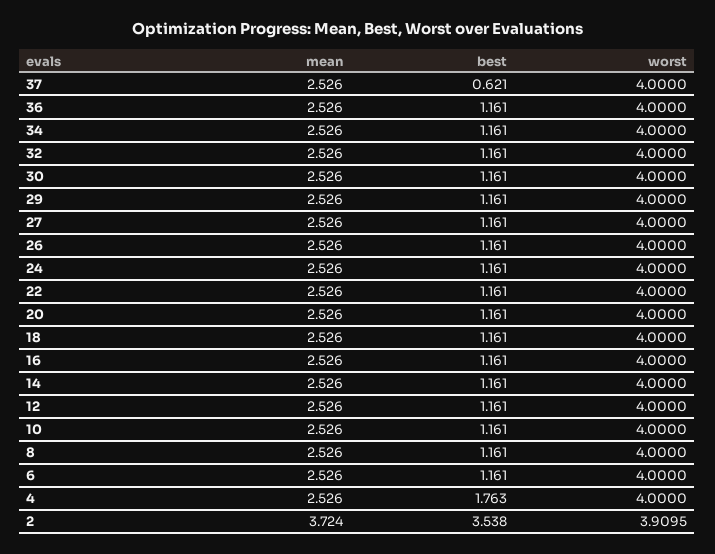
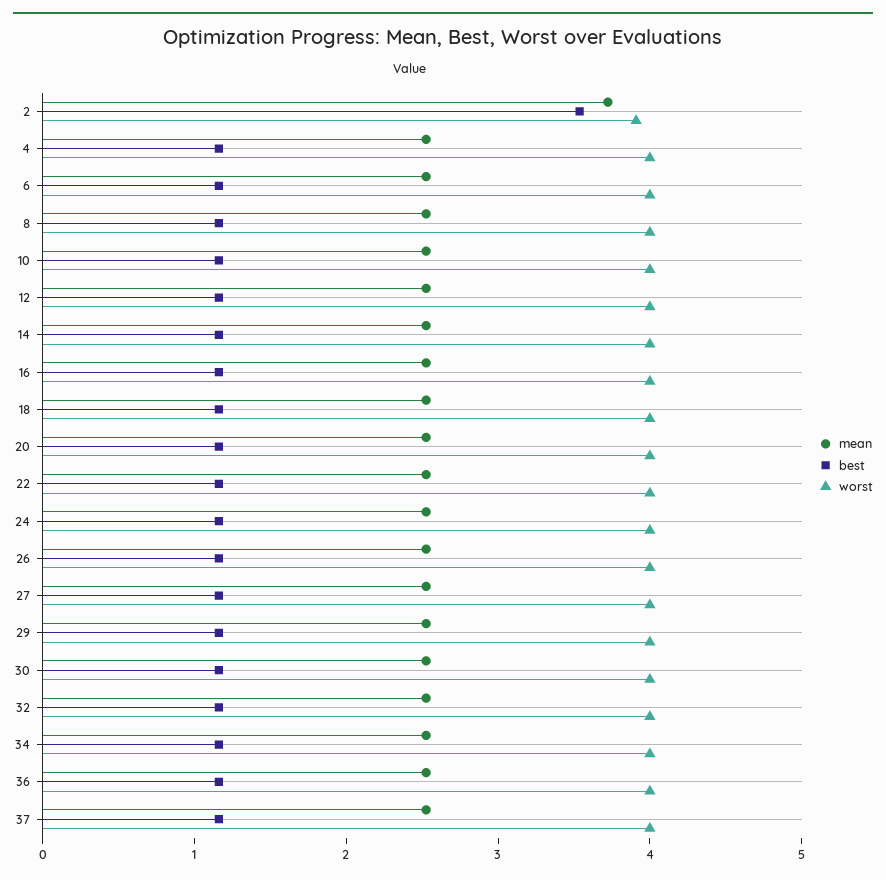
  {
    "mean": {
      "37": 2.526,
      "36": 2.526,
      "34": 2.526,
      "32": 2.526,
      "30": 2.526,
      "29": 2.526,
      "27": 2.526,
      "26": 2.526,
      "24": 2.526,
      "22": 2.526,
      "20": 2.526,
      "18": 2.526,
      "16": 2.526,
      "14": 2.526,
      "12": 2.526,
      "10": 2.526,
      "8": 2.526,
      "6": 2.526,
      "4": 2.526,
      "2": 3.724
    },
    "best": {
-     "37": 0.621,
+     "37": 1.2,
      "36": 1.161,
      "34": 1.161,
      "32": 1.161,
      "30": 1.161,
      "29": 1.161,
      "27": 1.161,
      "26": 1.161,
      "24": 1.161,
      "22": 1.161,
      "20": 1.161,
      "18": 1.161,
      "16": 1.161,
      "14": 1.161,
      "12": 1.161,
      "10": 1.161,
      "8": 1.161,
      "6": 1.161,
-     "4": 1.763,
+     "4": 1.2,
      "2": 3.538
    },
    "worst": {
      "37": 4,
      "36": 4,
      "34": 4,
      "32": 4,
      "30": 4,
      "29": 4,
      "27": 4,
      "26": 4,
      "24": 4,
      "22": 4,
      "20": 4,
      "18": 4,
      "16": 4,
      "14": 4,
      "12": 4,
      "10": 4,
      "8": 4,
      "6": 4,
      "4": 4,
      "2": 3.9095
    }
  }

